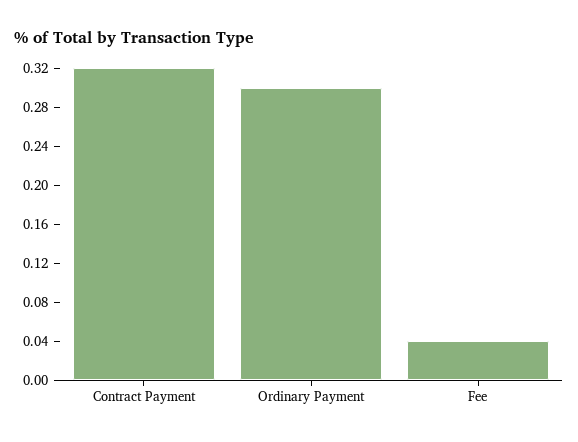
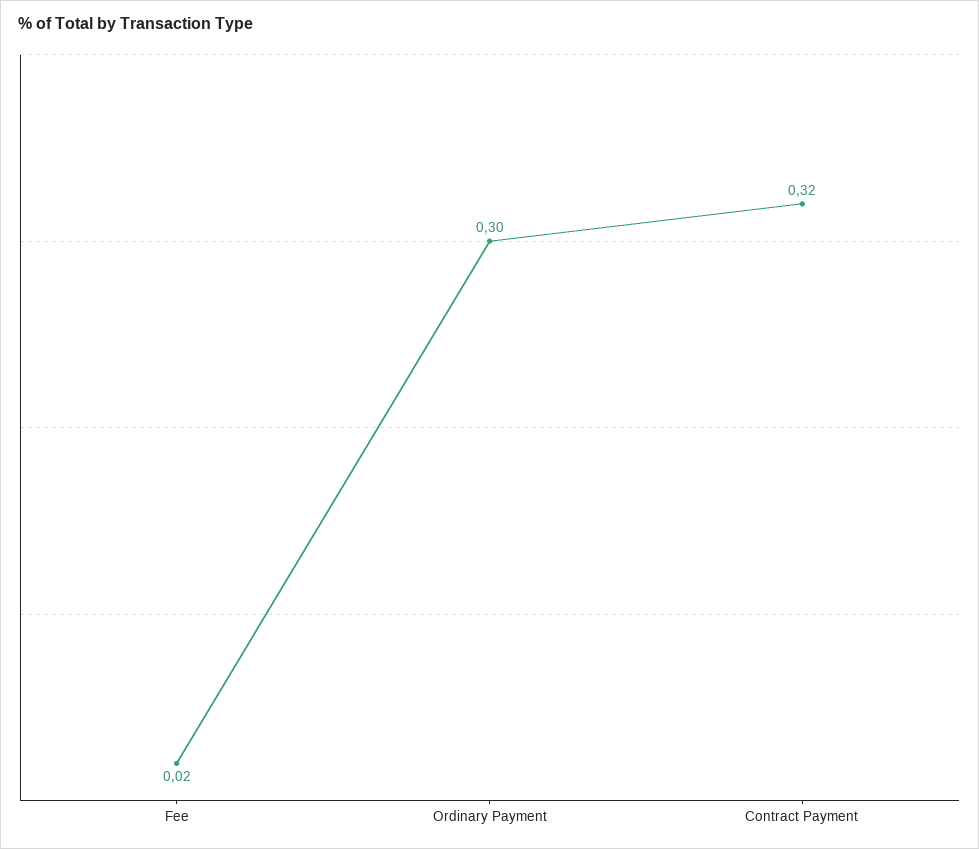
  {
    "Contract Payment": 0.32,
    "Ordinary Payment": 0.3,
-   "Fee": 0.04
+   "Fee": 0.02
  }

